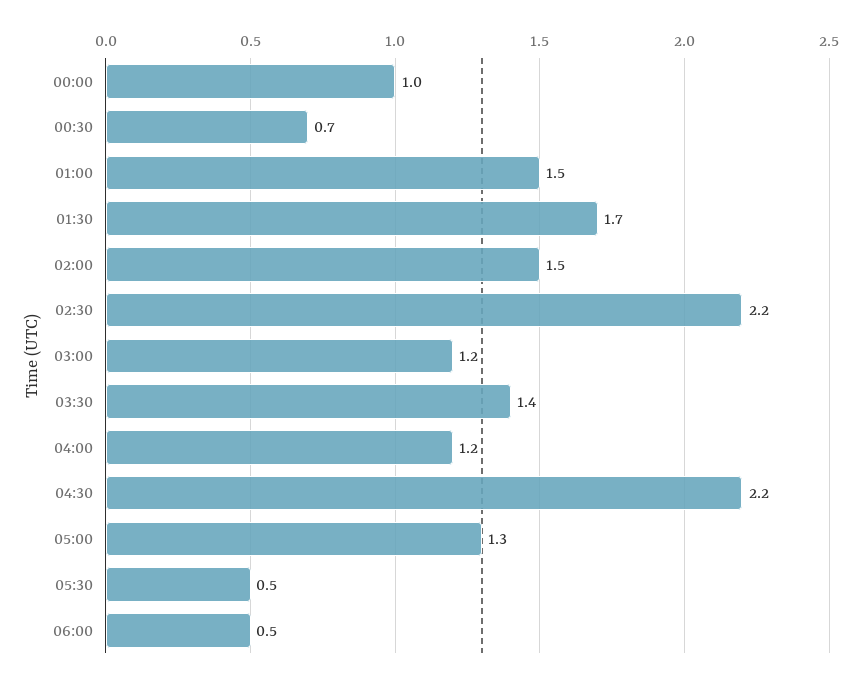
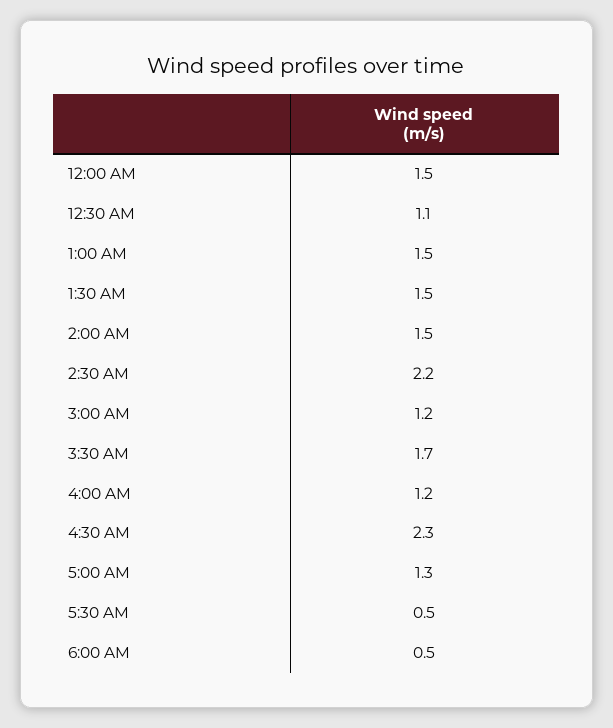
  {
-   "00:00": 1,
+   "00:00": 1.5,
-   "00:30": 0.7,
+   "00:30": 1.1,
    "01:00": 1.5,
-   "01:30": 1.7,
+   "01:30": 1.5,
    "02:00": 1.5,
    "02:30": 2.2,
    "03:00": 1.2,
-   "03:30": 1.4,
+   "03:30": 1.7,
    "04:00": 1.2,
-   "04:30": 2.2,
+   "04:30": 2.3,
    "05:00": 1.3,
    "05:30": 0.5,
    "06:00": 0.5
  }

